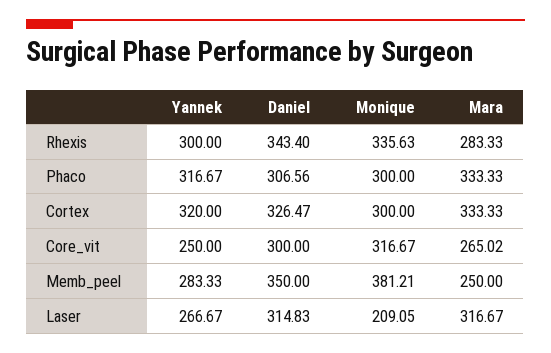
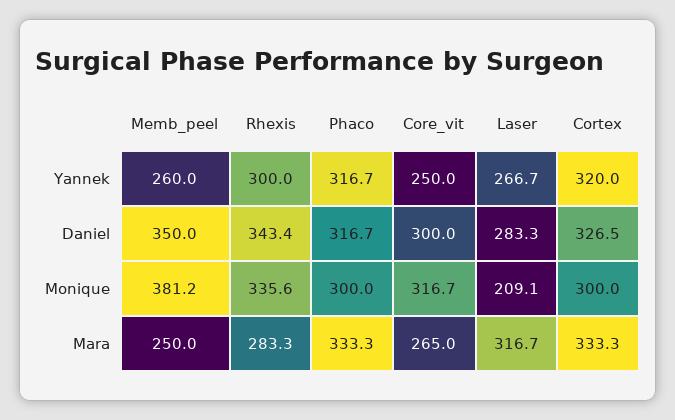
  {
    "Yannek": {
      "Rhexis": 300,
      "Phaco": 316.67,
      "Cortex": 320,
      "Core_vit": 250,
-     "Memb_peel": 283.33,
+     "Memb_peel": 260,
      "Laser": 266.67
    },
    "Daniel": {
      "Rhexis": 343.4,
-     "Phaco": 306.56,
+     "Phaco": 316.7,
      "Cortex": 326.47,
      "Core_vit": 300,
      "Memb_peel": 350,
-     "Laser": 314.83
+     "Laser": 283.3
    },
    "Monique": {
      "Rhexis": 335.63,
      "Phaco": 300,
      "Cortex": 300,
      "Core_vit": 316.67,
      "Memb_peel": 381.21,
      "Laser": 209.05
    },
    "Mara": {
      "Rhexis": 283.33,
      "Phaco": 333.33,
      "Cortex": 333.33,
      "Core_vit": 265.02,
      "Memb_peel": 250,
      "Laser": 316.67
    }
  }

